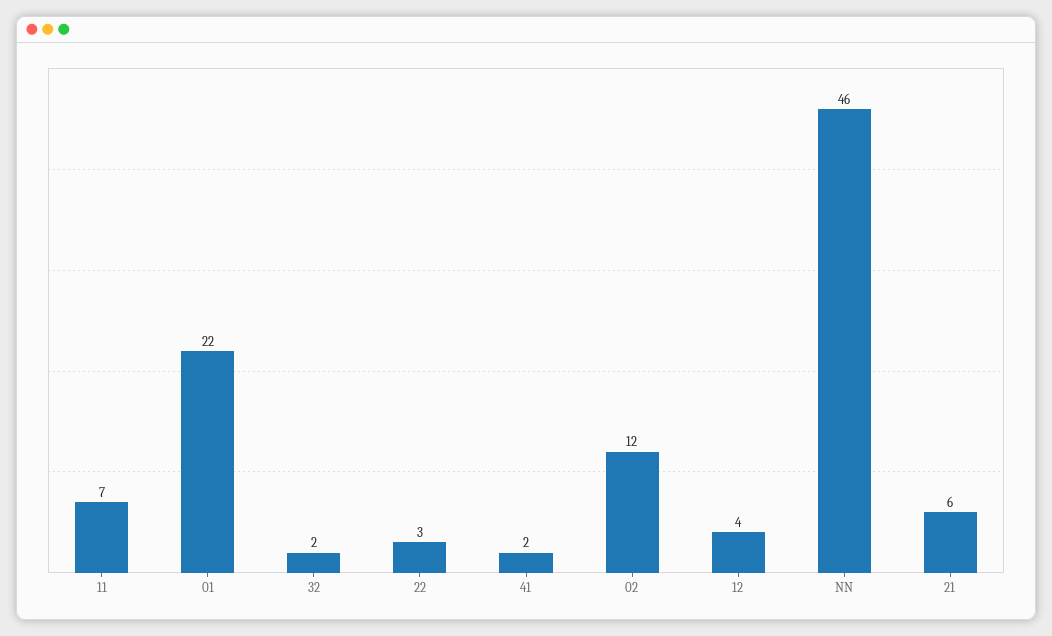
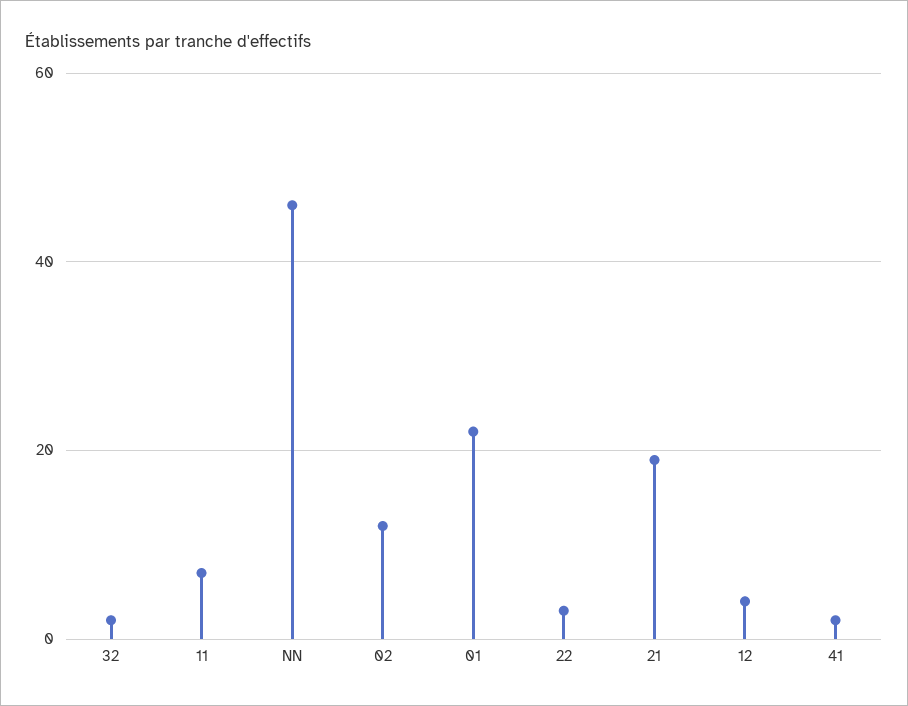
  {
    "11": 7,
    "01": 22,
    "32": 2,
    "22": 3,
    "41": 2,
    "02": 12,
    "12": 4,
    "NN": 46,
-   "21": 6
+   "21": 20
  }

